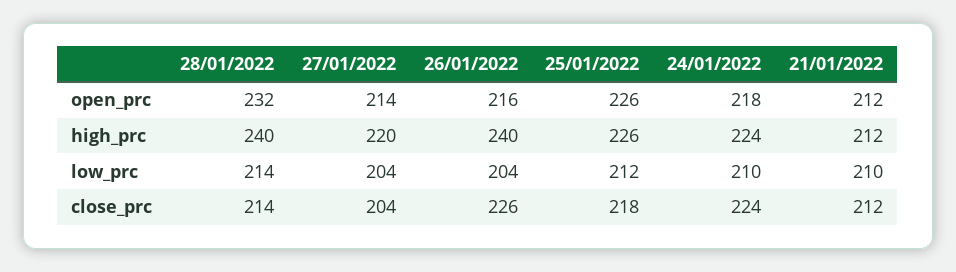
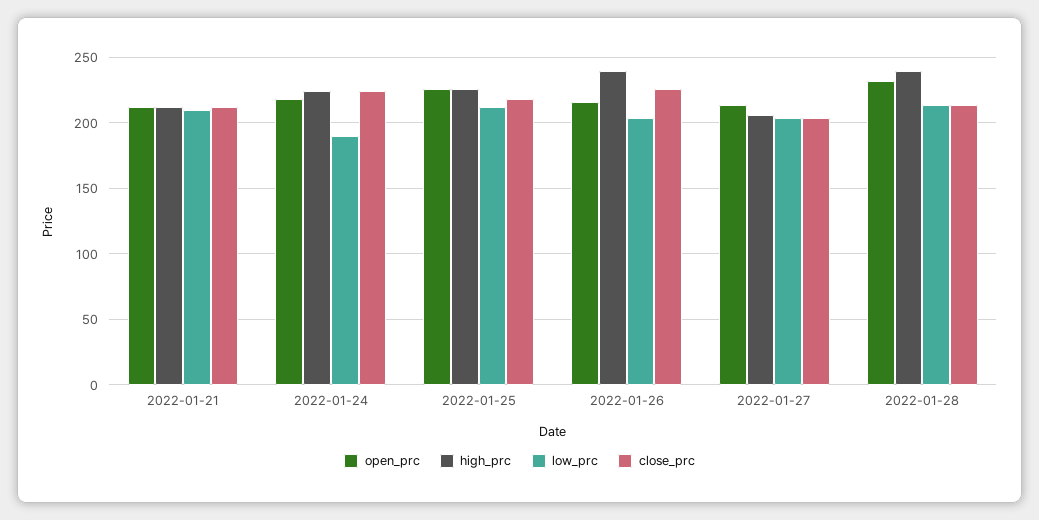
  {
    "open_prc": {
      "28/01/2022": 232,
      "27/01/2022": 214,
      "26/01/2022": 216,
      "25/01/2022": 226,
      "24/01/2022": 218,
      "21/01/2022": 212
    },
    "high_prc": {
      "28/01/2022": 240,
-     "27/01/2022": 220,
+     "27/01/2022": 205,
      "26/01/2022": 240,
      "25/01/2022": 226,
      "24/01/2022": 224,
      "21/01/2022": 212
    },
    "low_prc": {
      "28/01/2022": 214,
      "27/01/2022": 204,
      "26/01/2022": 204,
      "25/01/2022": 212,
-     "24/01/2022": 210,
+     "24/01/2022": 190,
      "21/01/2022": 210
    },
    "close_prc": {
      "28/01/2022": 214,
      "27/01/2022": 204,
      "26/01/2022": 226,
      "25/01/2022": 218,
      "24/01/2022": 224,
      "21/01/2022": 212
    }
  }

